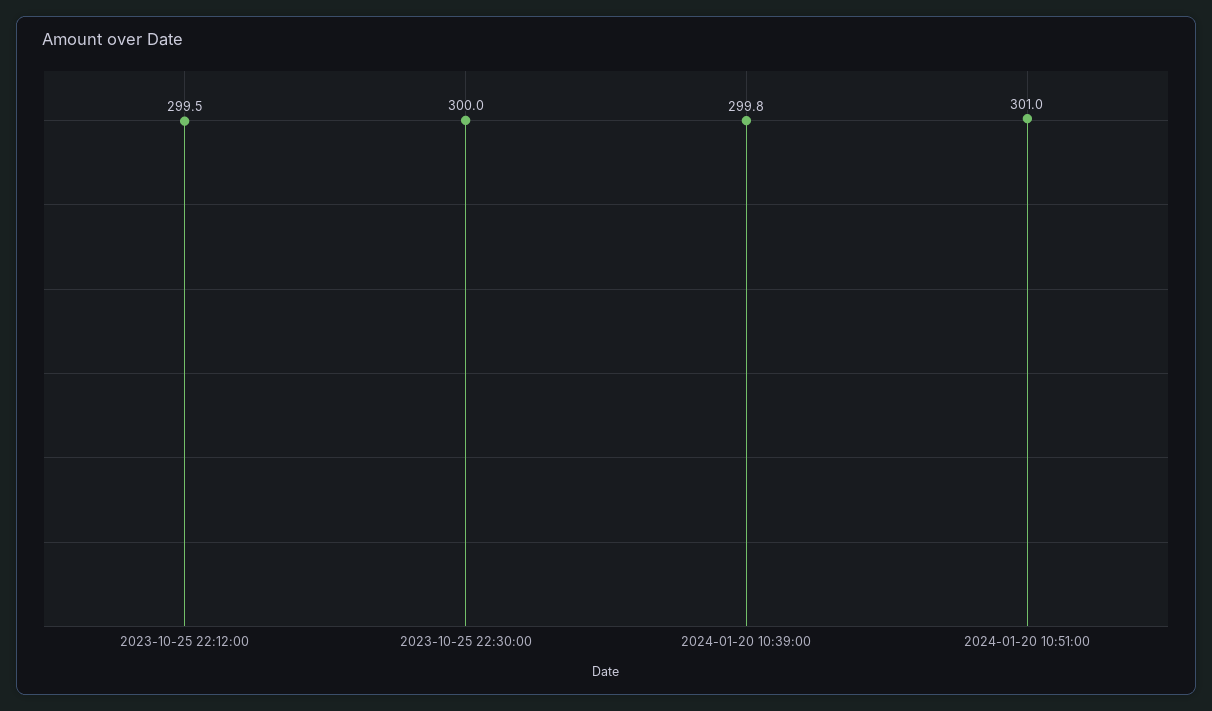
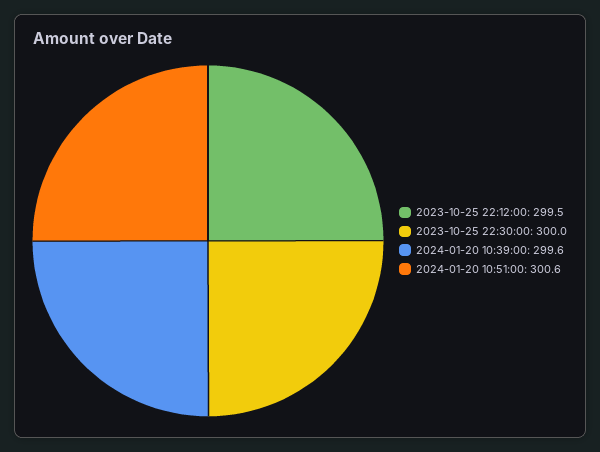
  {
    "2023-10-25 22:12:00": 299.5,
    "2023-10-25 22:30:00": 300,
-   "2024-01-20 10:39:00": 299.8,
+   "2024-01-20 10:39:00": 299.6,
-   "2024-01-20 10:51:00": 301
+   "2024-01-20 10:51:00": 300.6
  }

